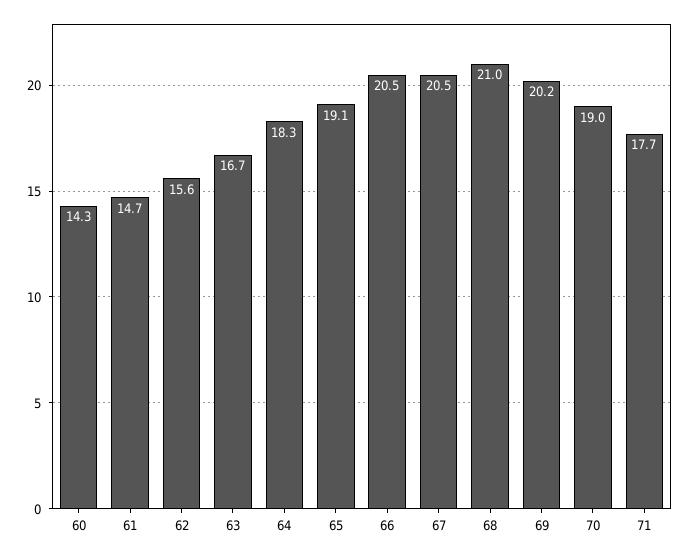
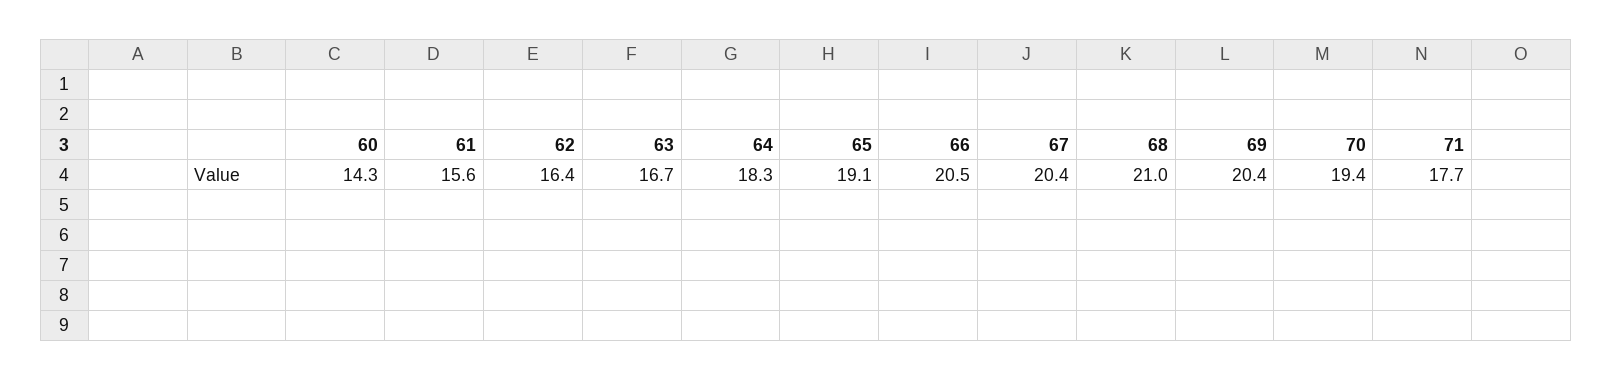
  {
    "60": 14.3,
-   "61": 14.7,
+   "61": 15.6,
-   "62": 15.6,
+   "62": 16.4,
    "63": 16.7,
    "64": 18.3,
    "65": 19.1,
    "66": 20.5,
-   "67": 20.5,
+   "67": 20.4,
    "68": 21,
-   "69": 20.2,
+   "69": 20.4,
-   "70": 19,
+   "70": 19.4,
    "71": 17.7
  }

